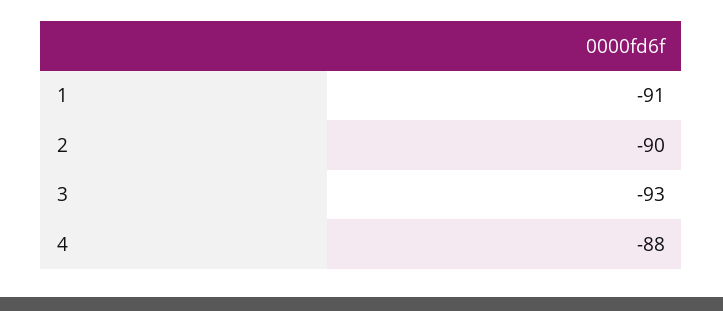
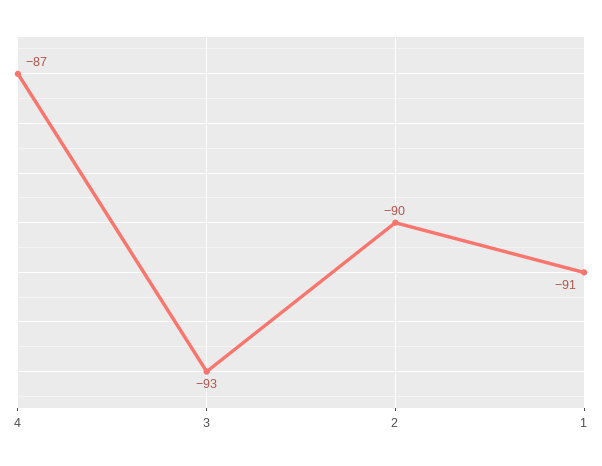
  {
    "1": -91,
    "2": -90,
    "3": -93,
-   "4": -88
+   "4": -87
  }

